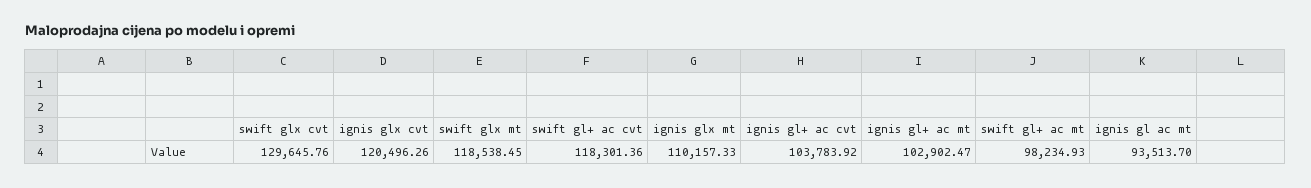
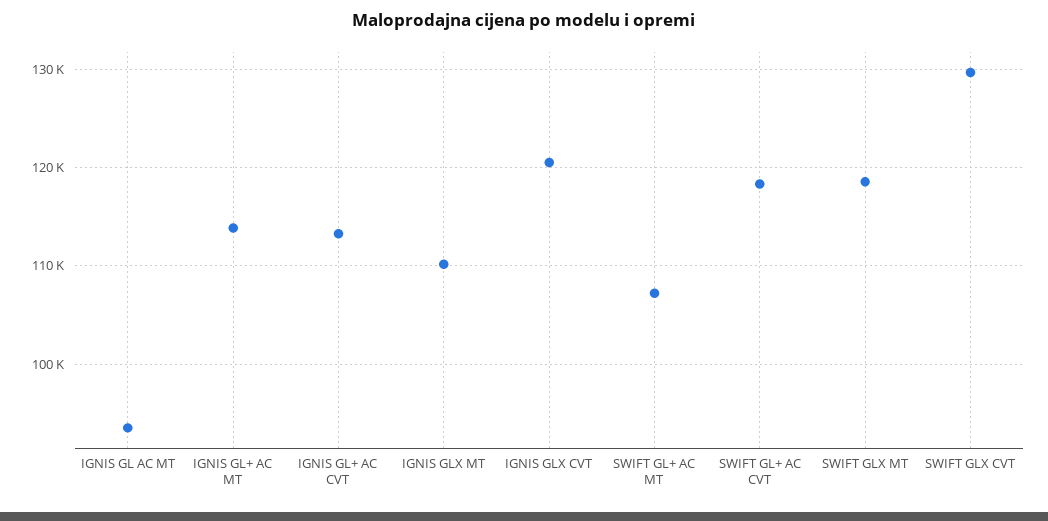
  {
    "swift glx cvt": 129645.76,
    "ignis glx cvt": 120496.26,
    "swift glx mt": 118538.45,
    "swift gl+ ac cvt": 118301.36,
    "ignis glx mt": 110157.33,
-   "ignis gl+ ac cvt": 103783.92,
+   "ignis gl+ ac cvt": 113000,
-   "ignis gl+ ac mt": 102902.47,
+   "ignis gl+ ac mt": 114000,
-   "swift gl+ ac mt": 98234.93,
+   "swift gl+ ac mt": 107000,
    "ignis gl ac mt": 93513.7
  }

